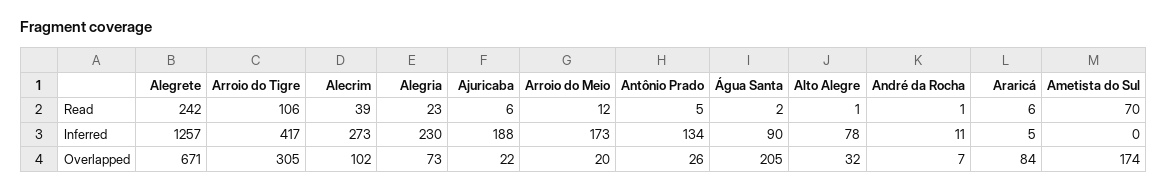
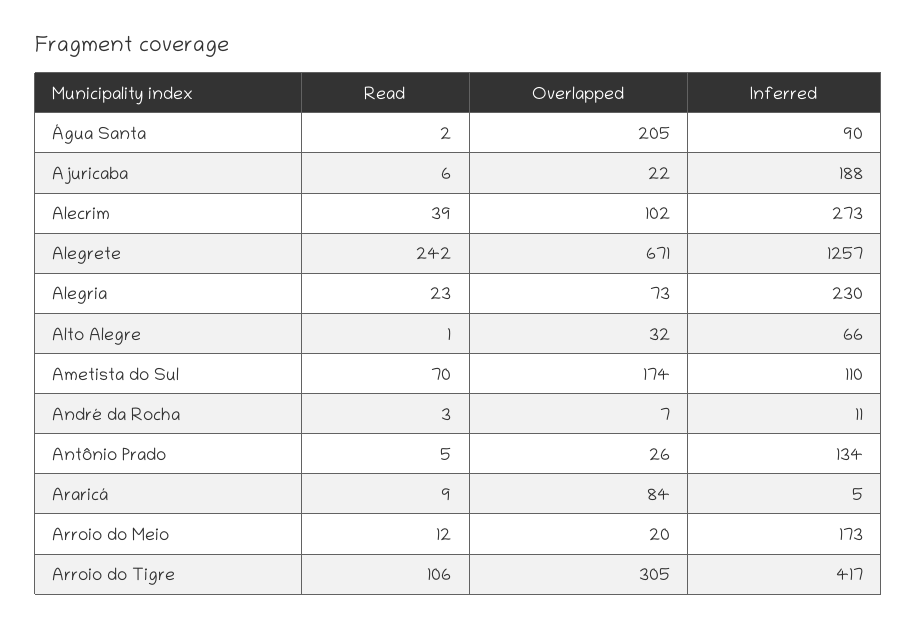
  {
    "Alegrete": {
      "Read": 242,
      "Inferred": 1257,
      "Overlapped": 671
    },
    "Arroio do Tigre": {
      "Read": 106,
      "Inferred": 417,
      "Overlapped": 305
    },
    "Alecrim": {
      "Read": 39,
      "Inferred": 273,
      "Overlapped": 102
    },
    "Alegria": {
      "Read": 23,
      "Inferred": 230,
      "Overlapped": 73
    },
    "Ajuricaba": {
      "Read": 6,
      "Inferred": 188,
      "Overlapped": 22
    },
    "Arroio do Meio": {
      "Read": 12,
      "Inferred": 173,
      "Overlapped": 20
    },
    "Antônio Prado": {
      "Read": 5,
      "Inferred": 134,
      "Overlapped": 26
    },
    "Água Santa": {
      "Read": 2,
      "Inferred": 90,
      "Overlapped": 205
    },
    "Alto Alegre": {
      "Read": 1,
-     "Inferred": 78,
+     "Inferred": 66,
      "Overlapped": 32
    },
    "André da Rocha": {
-     "Read": 1,
+     "Read": 3,
      "Inferred": 11,
      "Overlapped": 7
    },
    "Araricá": {
-     "Read": 6,
+     "Read": 9,
      "Inferred": 5,
      "Overlapped": 84
    },
    "Ametista do Sul": {
      "Read": 70,
-     "Inferred": 0,
+     "Inferred": 110,
      "Overlapped": 174
    }
  }

